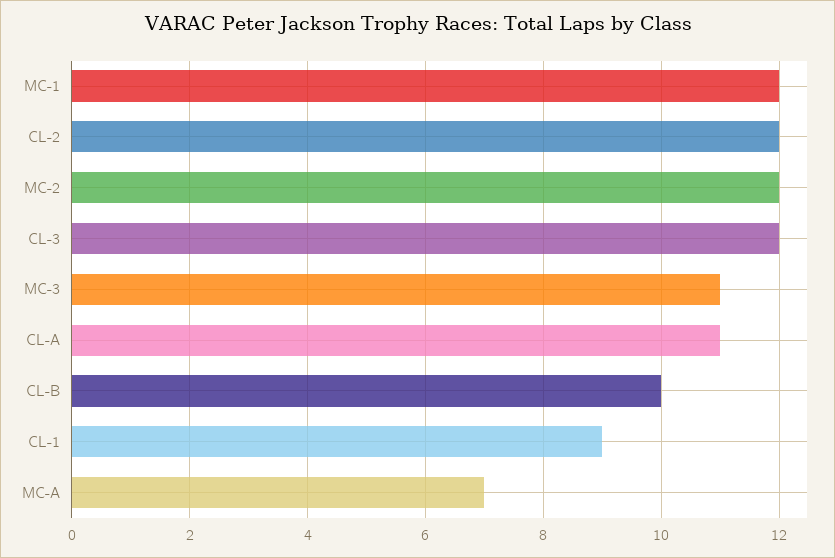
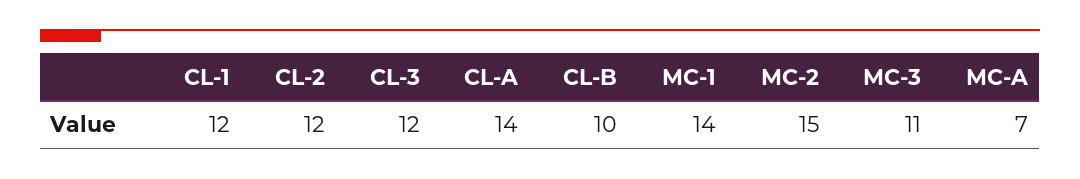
  {
-   "MC-1": 12,
+   "MC-1": 14,
    "CL-2": 12,
-   "MC-2": 12,
+   "MC-2": 15,
    "CL-3": 12,
    "MC-3": 11,
-   "CL-A": 11,
+   "CL-A": 14,
    "CL-B": 10,
-   "CL-1": 9,
+   "CL-1": 12,
    "MC-A": 7
  }

